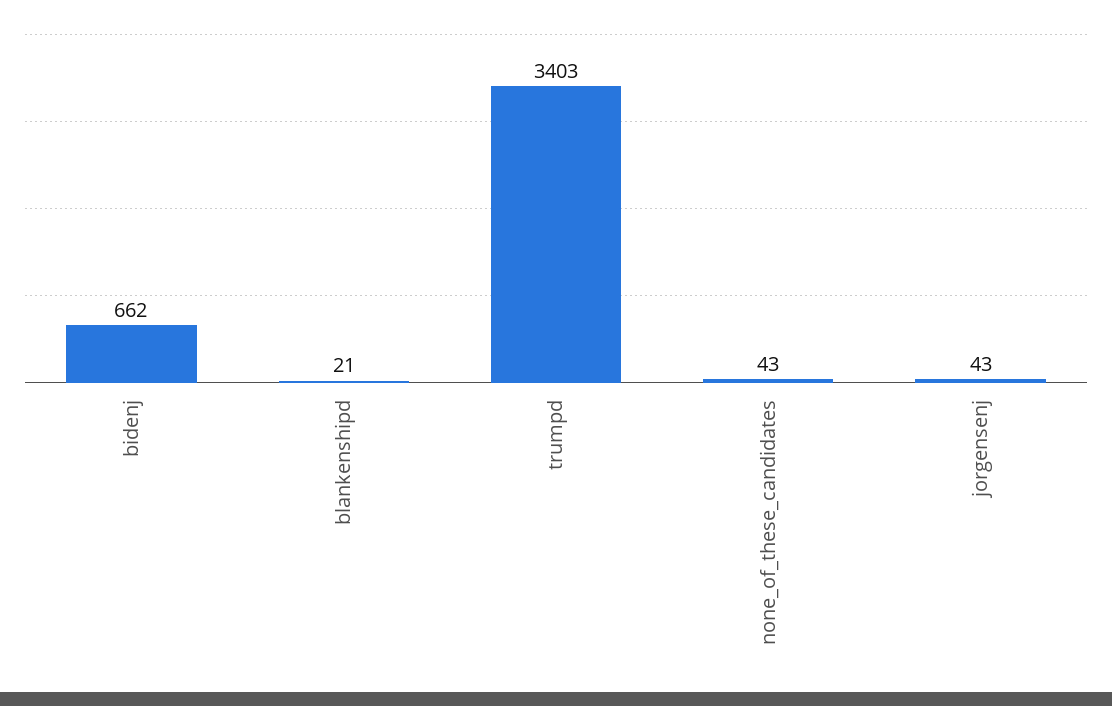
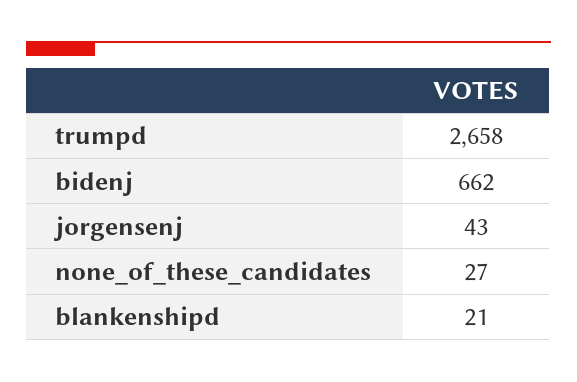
  {
    "bidenj": 662,
    "blankenshipd": 21,
-   "trumpd": 3403,
+   "trumpd": 2658,
-   "none_of_these_candidates": 43,
+   "none_of_these_candidates": 27,
    "jorgensenj": 43
  }

